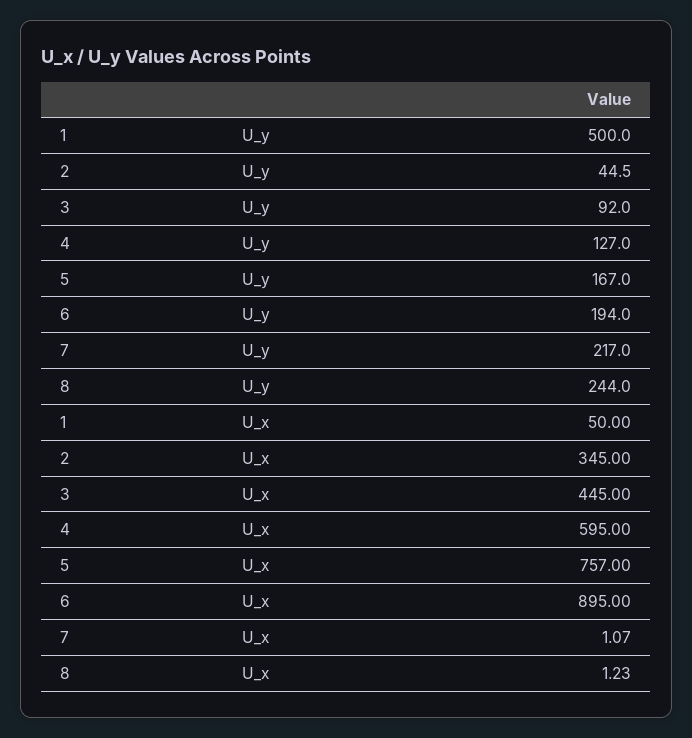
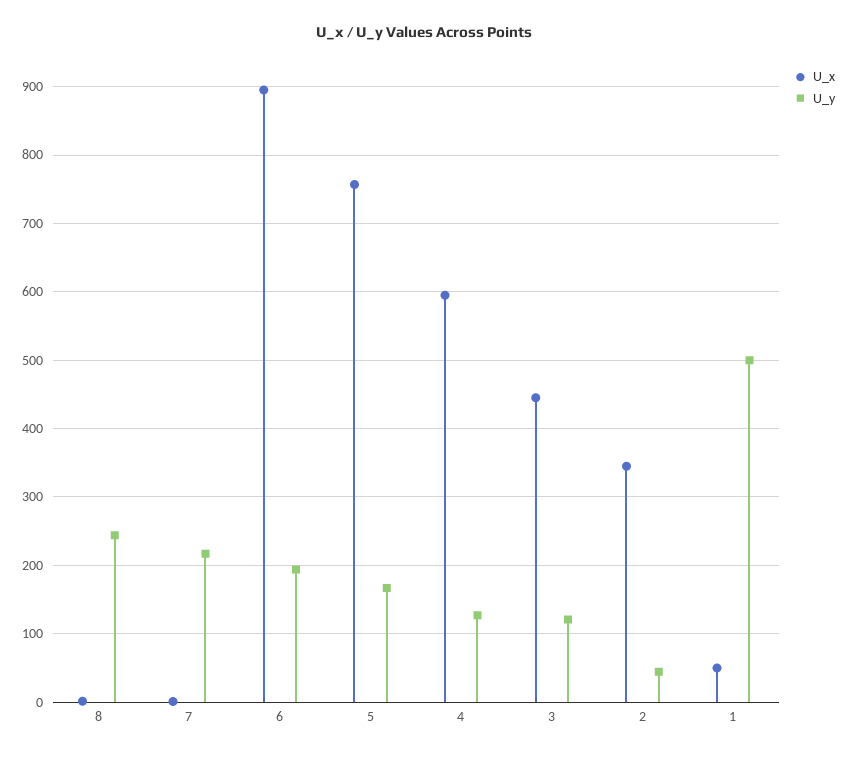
  {
    "U_y": {
      "1": 500,
      "2": 44.5,
-     "3": 92,
+     "3": 120,
      "4": 127,
      "5": 167,
      "6": 194,
      "7": 217,
      "8": 244
    },
    "U_x": {
      "1": 50,
      "2": 345,
      "3": 445,
      "4": 595,
      "5": 757,
      "6": 895,
      "7": 1.07,
      "8": 1.23
    }
  }

